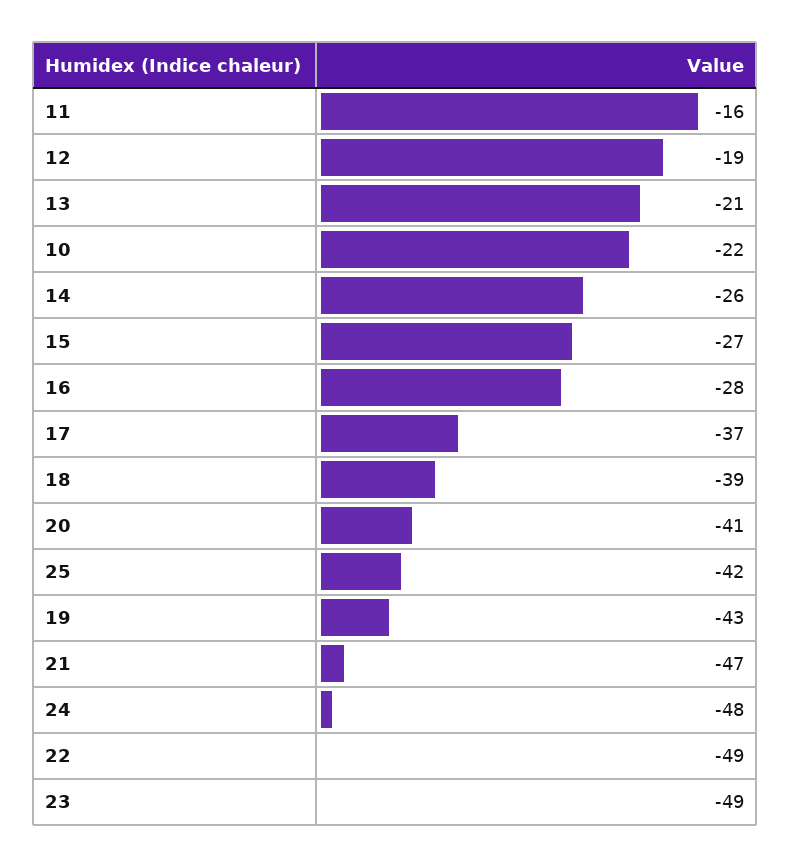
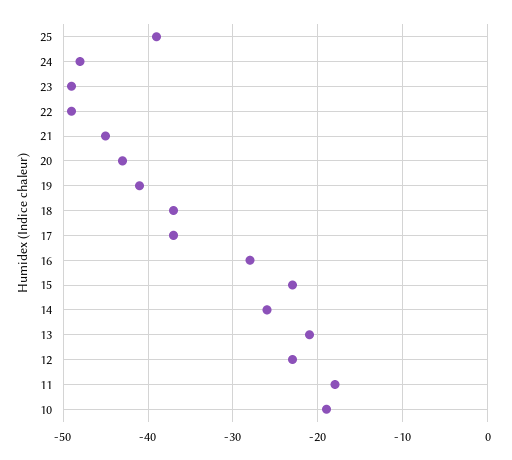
  {
-   "11": -16,
+   "11": -18,
-   "12": -19,
+   "12": -23,
    "13": -21,
-   "10": -22,
+   "10": -19,
    "14": -26,
-   "15": -27,
+   "15": -23,
    "16": -28,
    "17": -37,
-   "18": -39,
+   "18": -37,
-   "20": -41,
+   "20": -43,
-   "25": -42,
+   "25": -39,
-   "19": -43,
+   "19": -41,
-   "21": -47,
+   "21": -45,
    "24": -48,
    "22": -49,
    "23": -49
  }

